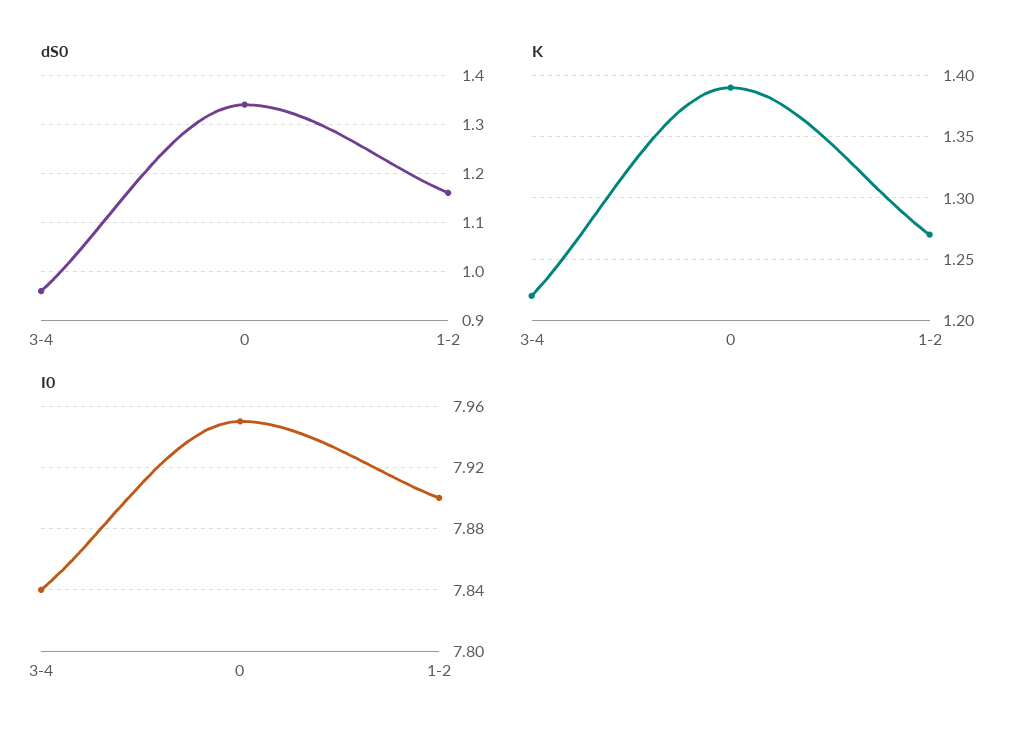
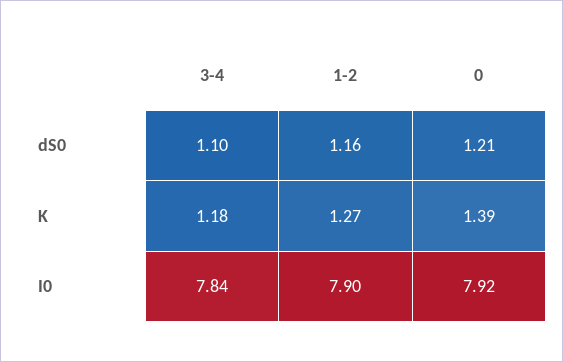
  {
    "dS0": {
-     "3-4": 0.95,
+     "3-4": 1.1,
-     "0": 1.35,
+     "0": 1.21,
      "1-2": 1.16
    },
    "K": {
-     "3-4": 1.22,
+     "3-4": 1.18,
      "0": 1.39,
      "1-2": 1.27
    },
    "I0": {
      "3-4": 7.84,
-     "0": 7.95,
+     "0": 7.92,
      "1-2": 7.9
    }
  }

